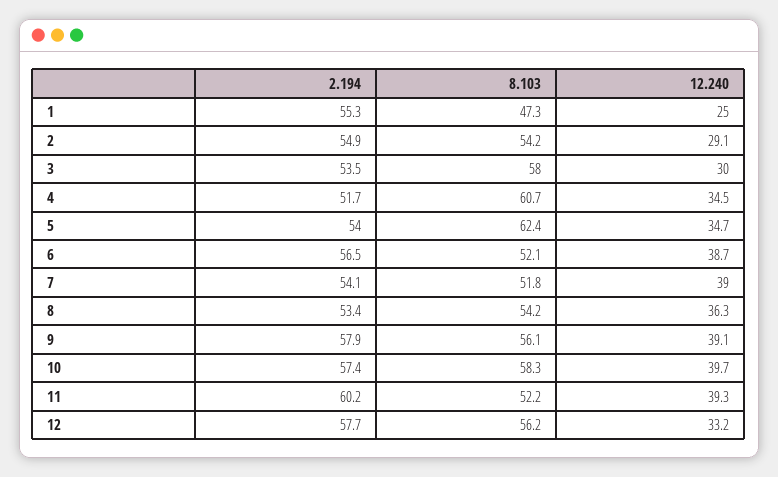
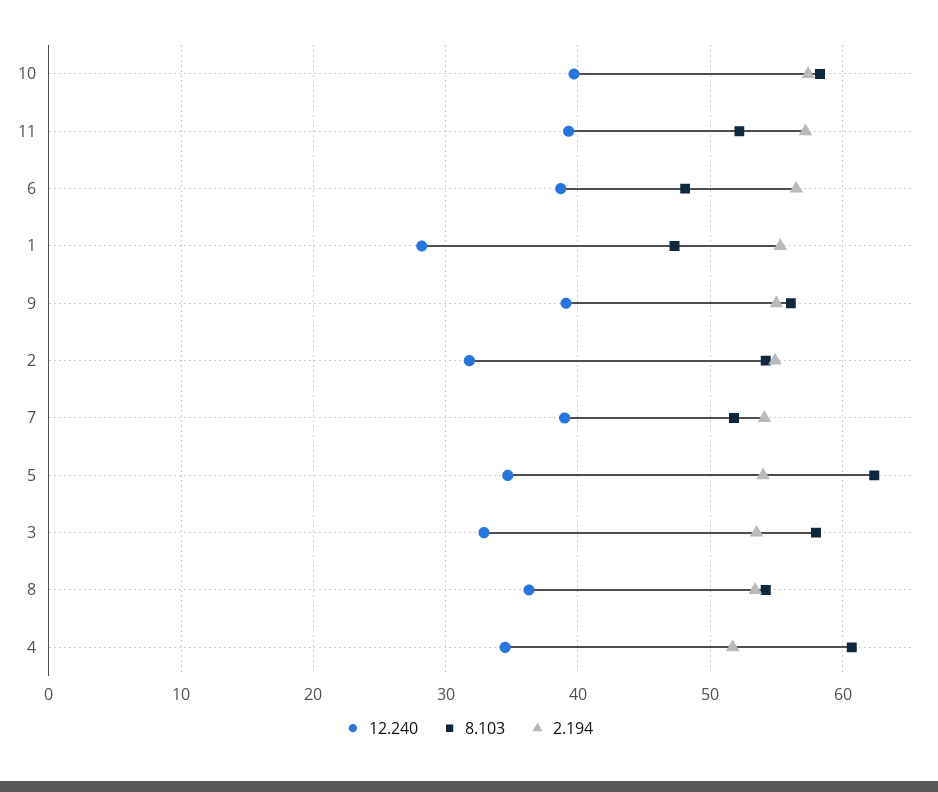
  {
    "2.194": {
      "1": 55.3,
      "2": 54.9,
      "3": 53.5,
      "4": 51.7,
      "5": 54,
      "6": 56.5,
      "7": 54.1,
      "8": 53.4,
-     "9": 57.9,
+     "9": 55,
      "10": 57.4,
-     "11": 60.2,
+     "11": 57
-     "12": 57.7
    },
    "8.103": {
      "1": 47.3,
      "2": 54.2,
      "3": 58,
      "4": 60.7,
      "5": 62.4,
-     "6": 52.1,
+     "6": 48,
      "7": 51.8,
      "8": 54.2,
      "9": 56.1,
      "10": 58.3,
-     "11": 52.2,
+     "11": 52.2
-     "12": 56.2
    },
    "12.240": {
-     "1": 25,
+     "1": 28,
-     "2": 29.1,
+     "2": 32,
-     "3": 30,
+     "3": 33,
      "4": 34.5,
      "5": 34.7,
      "6": 38.7,
      "7": 39,
      "8": 36.3,
      "9": 39.1,
      "10": 39.7,
-     "11": 39.3,
+     "11": 39.3
-     "12": 33.2
    }
  }

